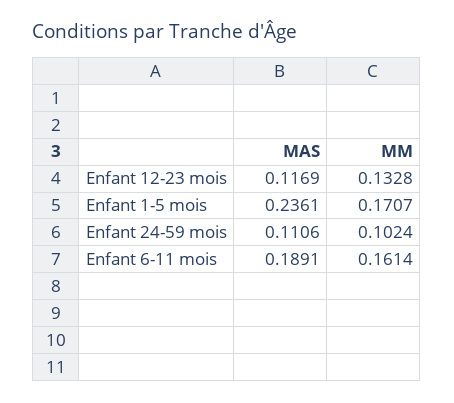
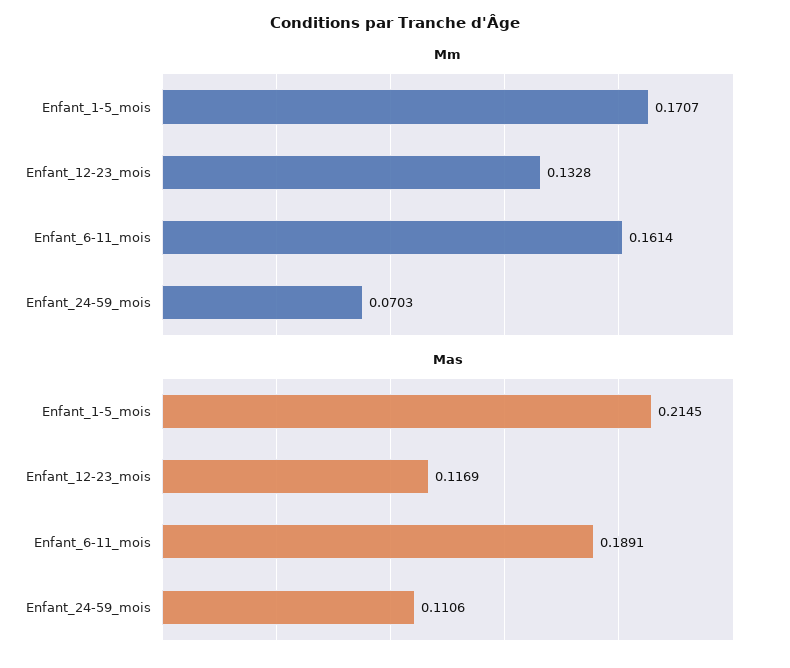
  {
    "MAS": {
      "Enfant 12-23 mois": 0.1169,
-     "Enfant 1-5 mois": 0.2361,
+     "Enfant 1-5 mois": 0.2145,
      "Enfant 24-59 mois": 0.1106,
      "Enfant 6-11 mois": 0.1891
    },
    "MM": {
      "Enfant 12-23 mois": 0.1328,
      "Enfant 1-5 mois": 0.1707,
-     "Enfant 24-59 mois": 0.1024,
+     "Enfant 24-59 mois": 0.0703,
      "Enfant 6-11 mois": 0.1614
    }
  }

